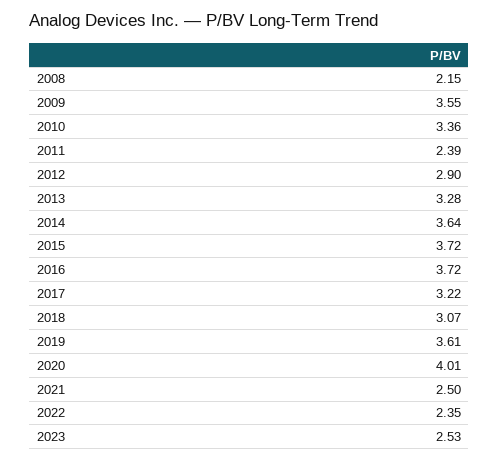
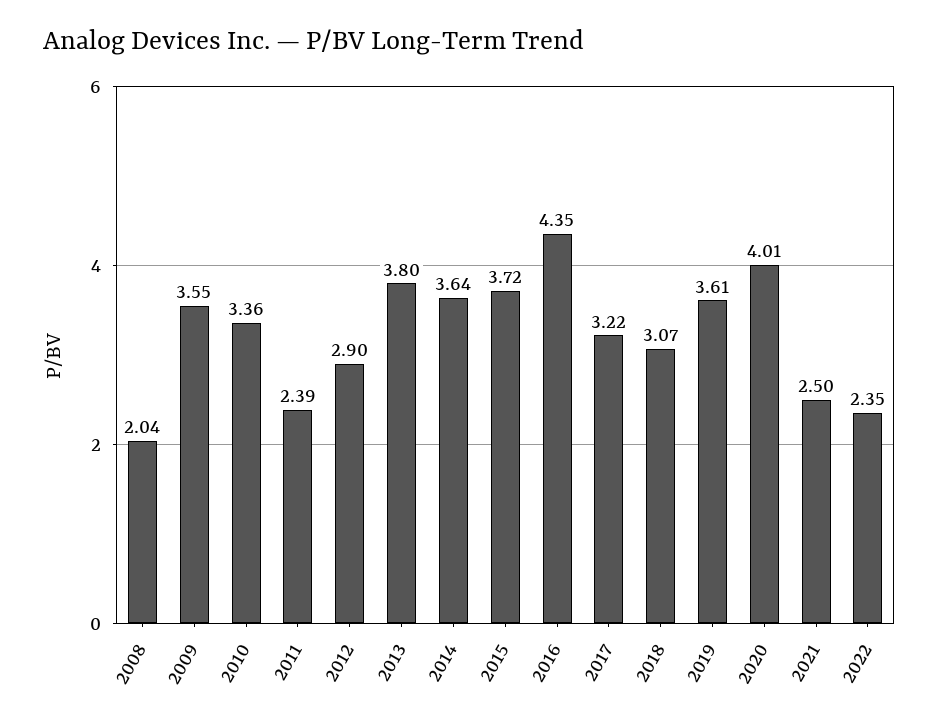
  {
-   "2008": 2.15,
+   "2008": 2.04,
    "2009": 3.55,
    "2010": 3.36,
    "2011": 2.39,
    "2012": 2.9,
-   "2013": 3.28,
+   "2013": 3.8,
    "2014": 3.64,
    "2015": 3.72,
-   "2016": 3.72,
+   "2016": 4.35,
    "2017": 3.22,
    "2018": 3.07,
    "2019": 3.61,
    "2020": 4.01,
    "2021": 2.5,
-   "2022": 2.35,
+   "2022": 2.35
-   "2023": 2.53
  }

